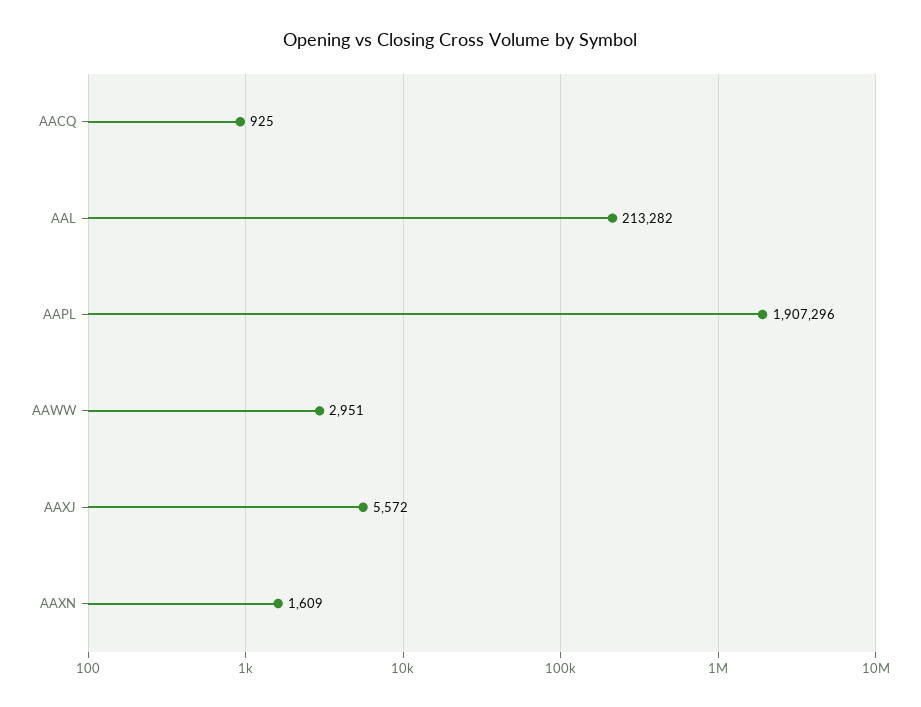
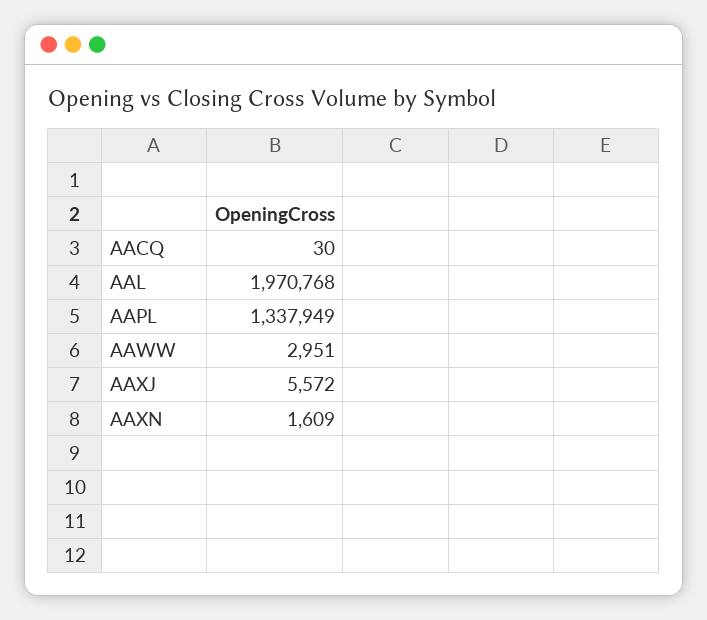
  {
-   "AACQ": 925,
+   "AACQ": 30,
-   "AAL": 213282,
+   "AAL": 1970768,
-   "AAPL": 1907296,
+   "AAPL": 1337949,
    "AAWW": 2951,
    "AAXJ": 5572,
    "AAXN": 1609
  }

